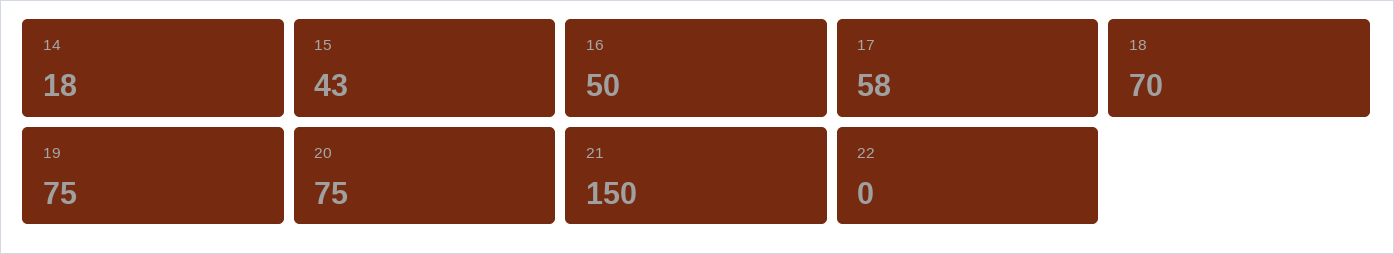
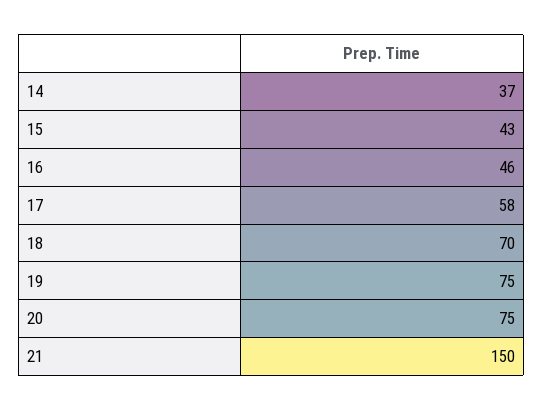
  {
-   "14": 18,
+   "14": 37,
    "15": 43,
-   "16": 50,
+   "16": 46,
    "17": 58,
    "18": 70,
    "19": 75,
    "20": 75,
-   "21": 150,
+   "21": 150
-   "22": 0
  }

